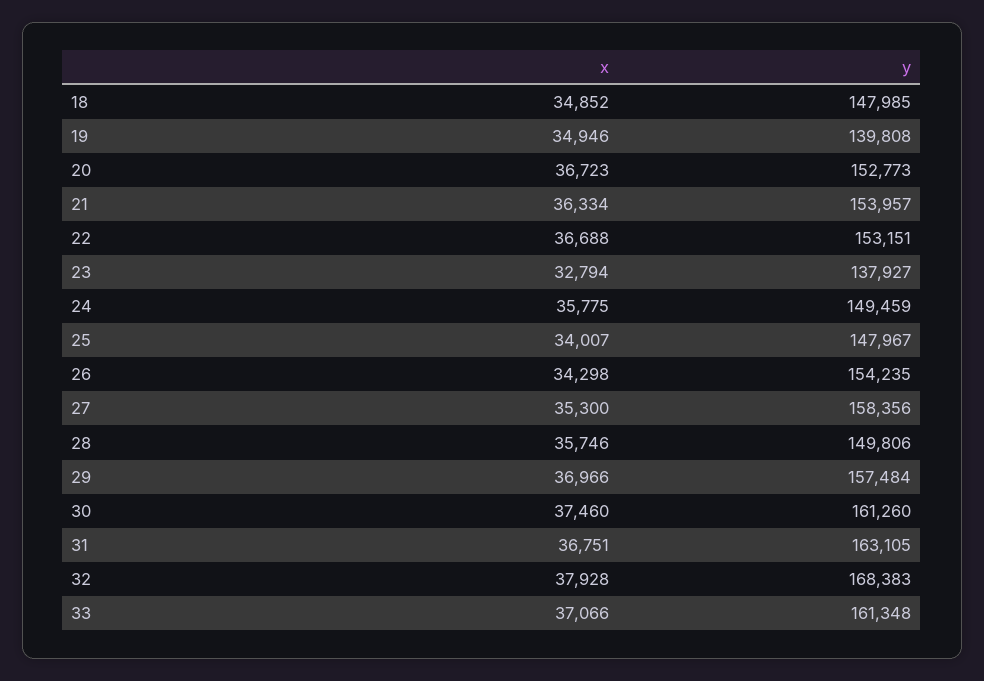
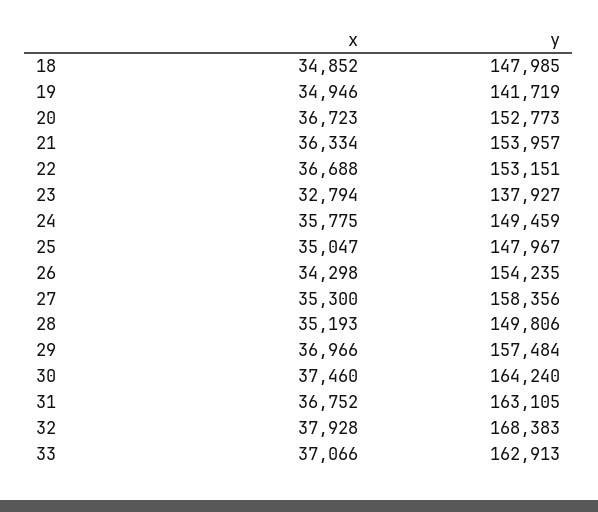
  {
    "x": {
      "18": 34852,
      "19": 34946,
      "20": 36723,
      "21": 36334,
      "22": 36688,
      "23": 32794,
      "24": 35775,
-     "25": 34007,
+     "25": 35047,
      "26": 34298,
      "27": 35300,
-     "28": 35746,
+     "28": 35193,
      "29": 36966,
      "30": 37460,
-     "31": 36751,
+     "31": 36752,
      "32": 37928,
      "33": 37066
    },
    "y": {
      "18": 147985,
-     "19": 139808,
+     "19": 141719,
      "20": 152773,
      "21": 153957,
      "22": 153151,
      "23": 137927,
      "24": 149459,
      "25": 147967,
      "26": 154235,
      "27": 158356,
      "28": 149806,
      "29": 157484,
-     "30": 161260,
+     "30": 164240,
      "31": 163105,
      "32": 168383,
-     "33": 161348
+     "33": 162913
    }
  }

